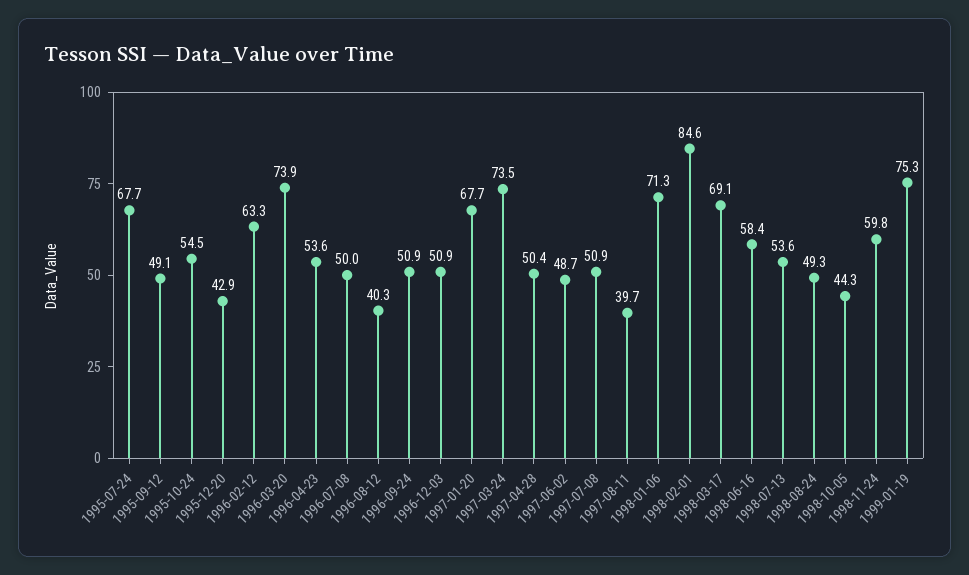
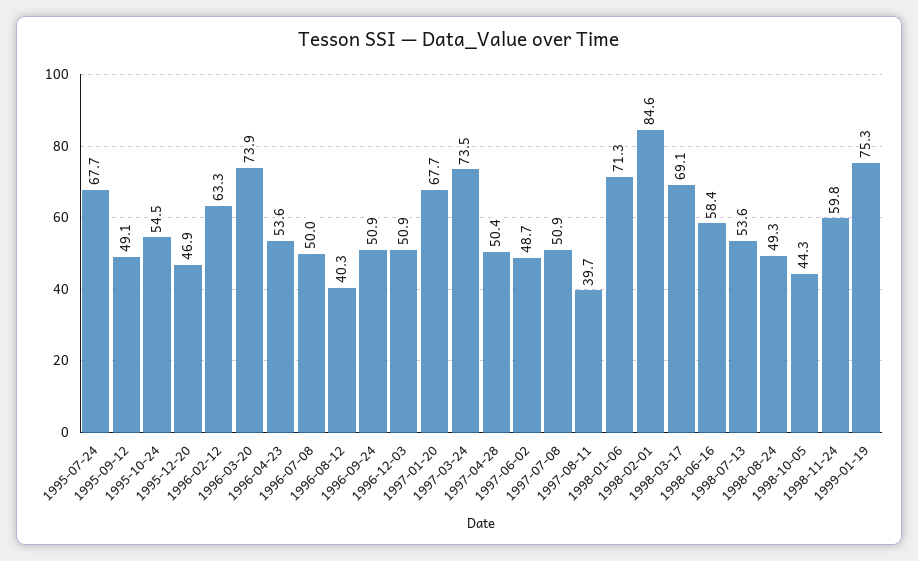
  {
    "1995-07-24": 67.7,
    "1995-09-12": 49.1,
    "1995-10-24": 54.5,
-   "1995-12-20": 42.9,
+   "1995-12-20": 46.9,
    "1996-02-12": 63.3,
    "1996-03-20": 73.9,
    "1996-04-23": 53.6,
    "1996-07-08": 50,
    "1996-08-12": 40.3,
    "1996-09-24": 50.9,
    "1996-12-03": 50.9,
    "1997-01-20": 67.7,
    "1997-03-24": 73.5,
    "1997-04-28": 50.4,
    "1997-06-02": 48.7,
    "1997-07-08": 50.9,
    "1997-08-11": 39.7,
    "1998-01-06": 71.3,
    "1998-02-01": 84.6,
    "1998-03-17": 69.1,
    "1998-06-16": 58.4,
    "1998-07-13": 53.6,
    "1998-08-24": 49.3,
    "1998-10-05": 44.3,
    "1998-11-24": 59.8,
    "1999-01-19": 75.3
  }

